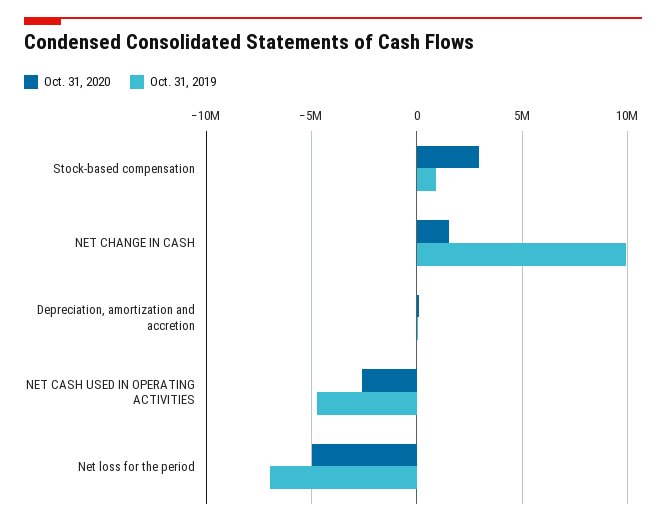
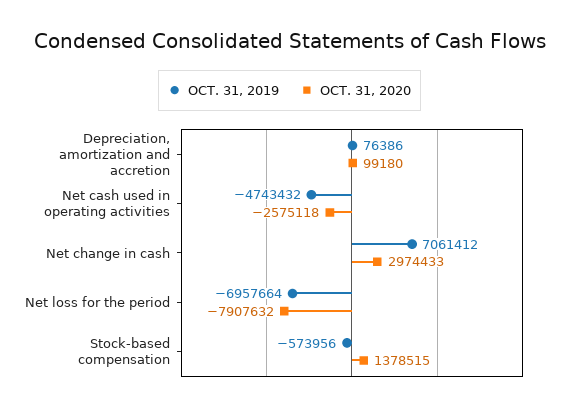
  {
    "Oct. 31, 2020": {
-     "Stock-based compensation": 3000000,
+     "Stock-based compensation": 1378515,
-     "NET CHANGE IN CASH": 1500000,
+     "NET CHANGE IN CASH": 2974433,
      "Depreciation, amortization and accretion": 99180,
      "NET CASH USED IN OPERATING ACTIVITIES": -2575118,
-     "Net loss for the period": -5000000
+     "Net loss for the period": -7907632
    },
    "Oct. 31, 2019": {
-     "Stock-based compensation": 1000000,
+     "Stock-based compensation": -573956,
-     "NET CHANGE IN CASH": 10000000,
+     "NET CHANGE IN CASH": 7061412,
      "Depreciation, amortization and accretion": 76386,
      "NET CASH USED IN OPERATING ACTIVITIES": -4743432,
      "Net loss for the period": -6957664
    }
  }

